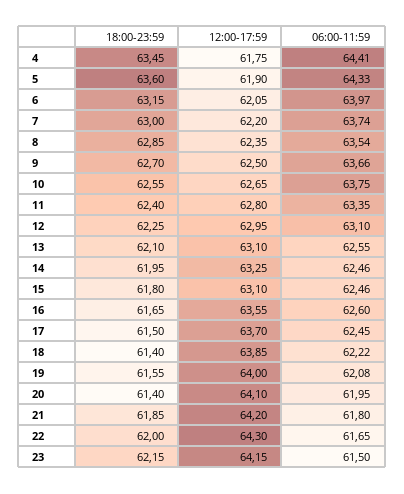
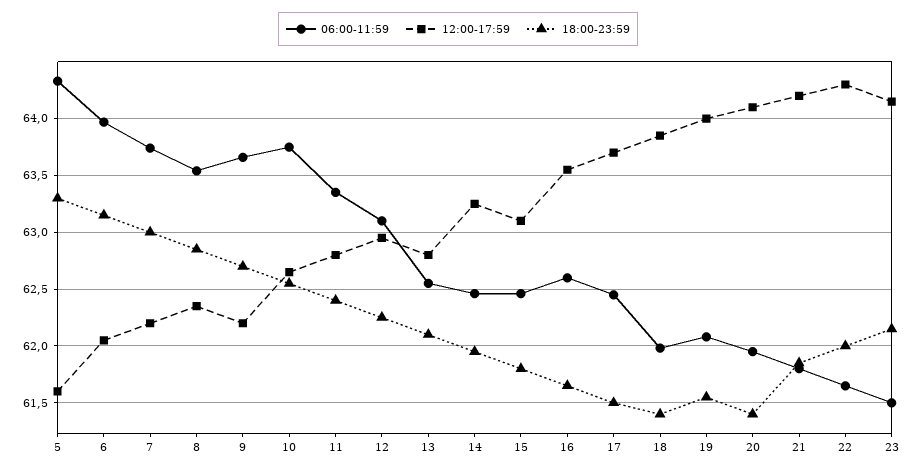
  {
    "18:00-23:59": {
-     "4": 63.45,
-     "5": 63.6,
+     "5": 63.3,
      "6": 63.15,
      "7": 63,
      "8": 62.85,
      "9": 62.7,
      "10": 62.55,
      "11": 62.4,
      "12": 62.25,
      "13": 62.1,
      "14": 61.95,
      "15": 61.8,
      "16": 61.65,
      "17": 61.5,
      "18": 61.4,
      "19": 61.55,
      "20": 61.4,
      "21": 61.85,
      "22": 62,
      "23": 62.15
    },
    "12:00-17:59": {
-     "4": 61.75,
-     "5": 61.9,
+     "5": 61.6,
      "6": 62.05,
      "7": 62.2,
      "8": 62.35,
-     "9": 62.5,
+     "9": 62.2,
      "10": 62.65,
      "11": 62.8,
      "12": 62.95,
-     "13": 63.1,
+     "13": 62.8,
      "14": 63.25,
      "15": 63.1,
      "16": 63.55,
      "17": 63.7,
      "18": 63.85,
      "19": 64,
      "20": 64.1,
      "21": 64.2,
      "22": 64.3,
      "23": 64.15
    },
    "06:00-11:59": {
-     "4": 64.41,
      "5": 64.33,
      "6": 63.97,
      "7": 63.74,
      "8": 63.54,
      "9": 63.66,
      "10": 63.75,
      "11": 63.35,
      "12": 63.1,
      "13": 62.55,
      "14": 62.46,
      "15": 62.46,
      "16": 62.6,
      "17": 62.45,
-     "18": 62.22,
+     "18": 62,
      "19": 62.08,
      "20": 61.95,
      "21": 61.8,
      "22": 61.65,
      "23": 61.5
    }
  }

